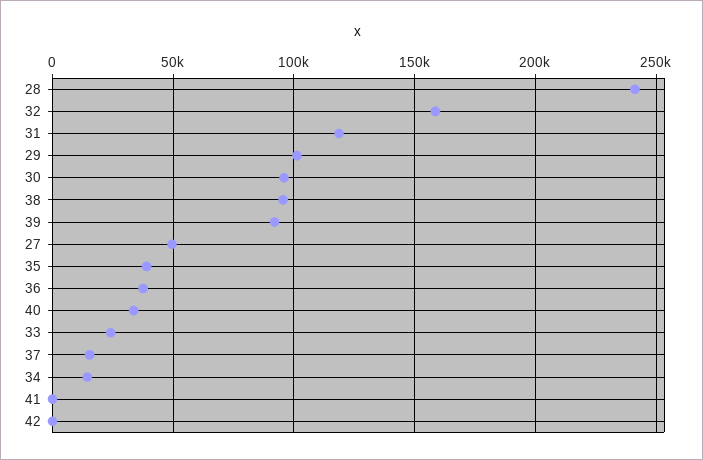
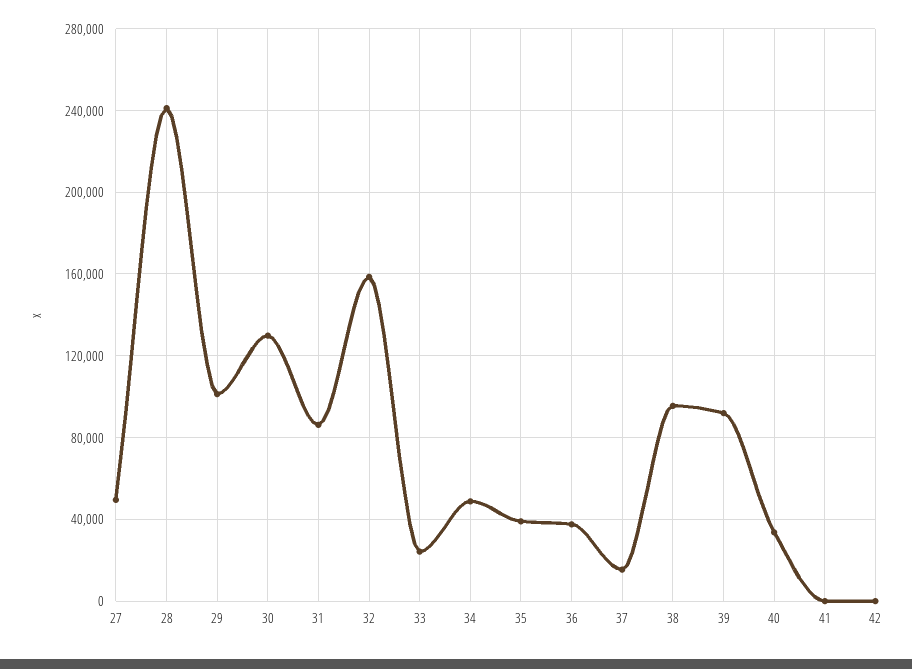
  {
    "28": 240000,
    "32": 160000,
-   "31": 120000,
+   "31": 85000,
    "29": 100000,
-   "30": 95000,
+   "30": 130000,
    "38": 95000,
    "39": 90000,
    "27": 50000,
    "35": 40000,
    "36": 40000,
    "40": 35000,
    "33": 25000,
    "37": 15000,
-   "34": 15000,
+   "34": 50000,
    "41": 0,
    "42": 0
  }

